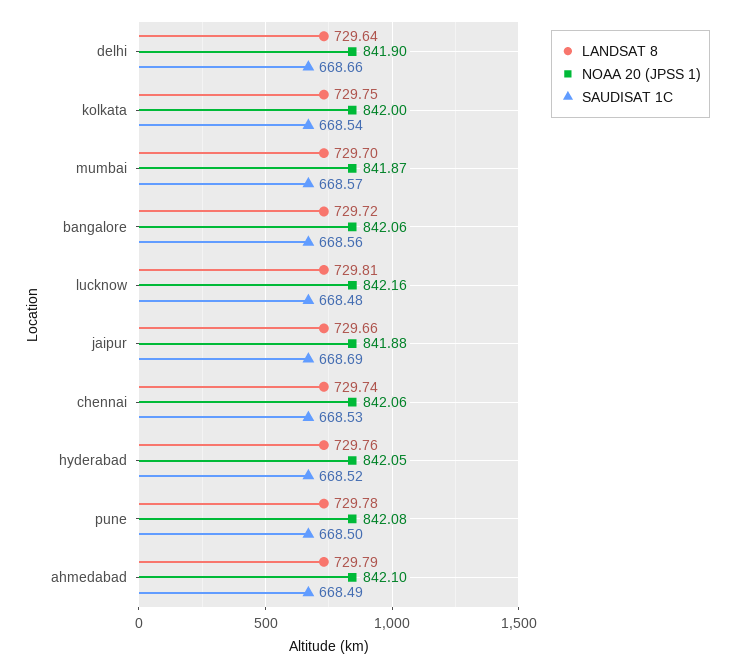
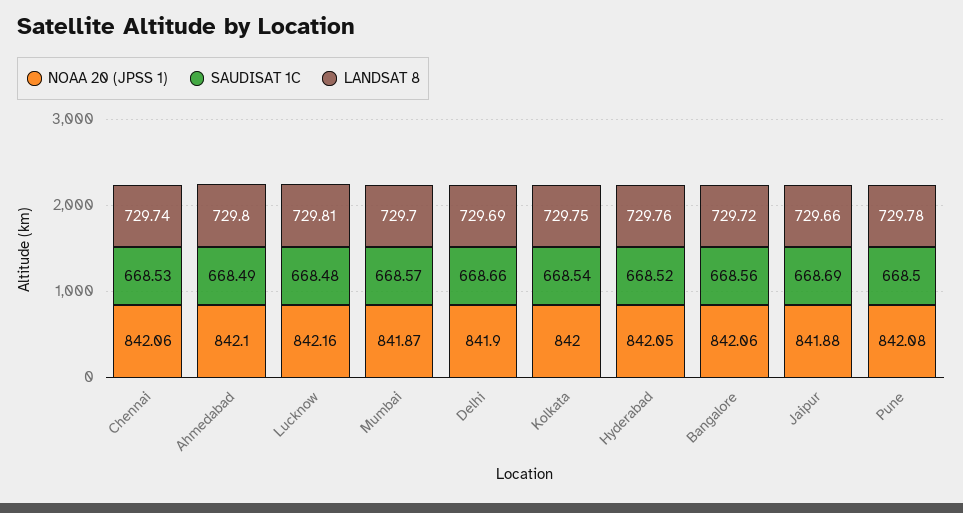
  {
    "LANDSAT 8": {
-     "delhi": 729.64,
+     "delhi": 729.69,
      "kolkata": 729.75,
      "mumbai": 729.7,
      "bangalore": 729.72,
      "lucknow": 729.81,
      "jaipur": 729.66,
      "chennai": 729.74,
      "hyderabad": 729.76,
      "pune": 729.78,
-     "ahmedabad": 729.79
+     "ahmedabad": 729.8
    },
    "NOAA 20 (JPSS 1)": {
      "delhi": 841.9,
      "kolkata": 842,
      "mumbai": 841.87,
      "bangalore": 842.06,
      "lucknow": 842.16,
      "jaipur": 841.88,
      "chennai": 842.06,
      "hyderabad": 842.05,
      "pune": 842.08,
      "ahmedabad": 842.1
    },
    "SAUDISAT 1C": {
      "delhi": 668.66,
      "kolkata": 668.54,
      "mumbai": 668.57,
      "bangalore": 668.56,
      "lucknow": 668.48,
      "jaipur": 668.69,
      "chennai": 668.53,
      "hyderabad": 668.52,
      "pune": 668.5,
      "ahmedabad": 668.49
    }
  }

